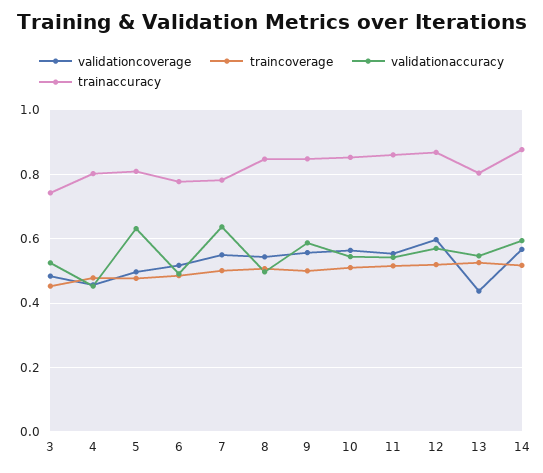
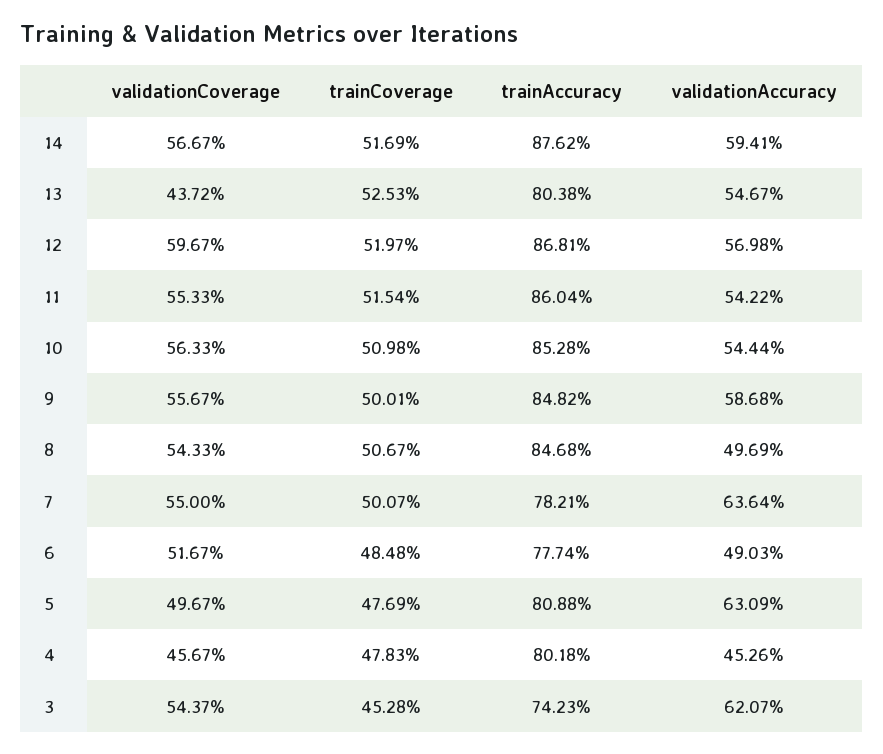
  {
    "validationcoverage": {
-     "3": 0.48,
+     "3": 0.5437,
      "4": 0.4567,
      "5": 0.4967,
      "6": 0.5167,
      "7": 0.55,
      "8": 0.5433,
      "9": 0.5567,
      "10": 0.5633,
      "11": 0.5533,
      "12": 0.5967,
      "13": 0.4372,
      "14": 0.5667
    },
    "traincoverage": {
      "3": 0.4528,
      "4": 0.4783,
      "5": 0.4769,
      "6": 0.4848,
      "7": 0.5007,
      "8": 0.5067,
      "9": 0.5001,
      "10": 0.5098,
      "11": 0.5154,
      "12": 0.5197,
      "13": 0.5253,
      "14": 0.5169
    },
    "validationaccuracy": {
-     "3": 0.52,
+     "3": 0.6207,
      "4": 0.4526,
      "5": 0.6309,
      "6": 0.4903,
      "7": 0.6364,
      "8": 0.4969,
      "9": 0.5868,
      "10": 0.5444,
      "11": 0.5422,
      "12": 0.5698,
      "13": 0.5467,
      "14": 0.5941
    },
    "trainaccuracy": {
      "3": 0.7423,
      "4": 0.8018,
      "5": 0.8088,
      "6": 0.7774,
      "7": 0.7821,
      "8": 0.8468,
      "9": 0.8482,
      "10": 0.8528,
      "11": 0.8604,
      "12": 0.8681,
      "13": 0.8038,
      "14": 0.8762
    }
  }

